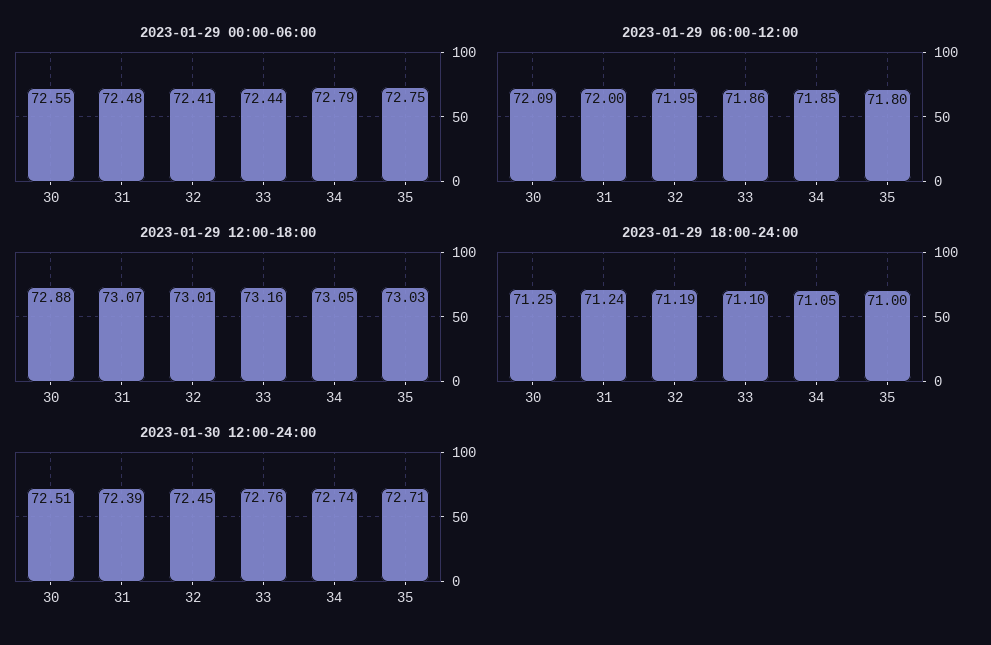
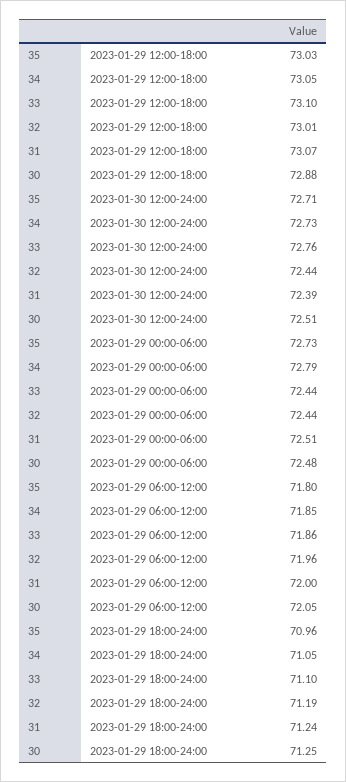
  {
    "2023-01-29 00:00-06:00": {
-     "30": 72.55,
+     "30": 72.48,
-     "31": 72.48,
+     "31": 72.51,
-     "32": 72.41,
+     "32": 72.44,
      "33": 72.44,
      "34": 72.79,
-     "35": 72.75
+     "35": 72.73
    },
    "2023-01-29 06:00-12:00": {
-     "30": 72.09,
+     "30": 72.05,
      "31": 72,
-     "32": 71.95,
+     "32": 71.96,
      "33": 71.86,
      "34": 71.85,
      "35": 71.8
    },
    "2023-01-29 12:00-18:00": {
      "30": 72.88,
      "31": 73.07,
      "32": 73.01,
-     "33": 73.16,
+     "33": 73.1,
      "34": 73.05,
      "35": 73.03
    },
    "2023-01-29 18:00-24:00": {
      "30": 71.25,
      "31": 71.24,
      "32": 71.19,
      "33": 71.1,
      "34": 71.05,
-     "35": 71
+     "35": 70.96
    },
    "2023-01-30 12:00-24:00": {
      "30": 72.51,
      "31": 72.39,
-     "32": 72.45,
+     "32": 72.44,
      "33": 72.76,
-     "34": 72.74,
+     "34": 72.73,
      "35": 72.71
    }
  }

